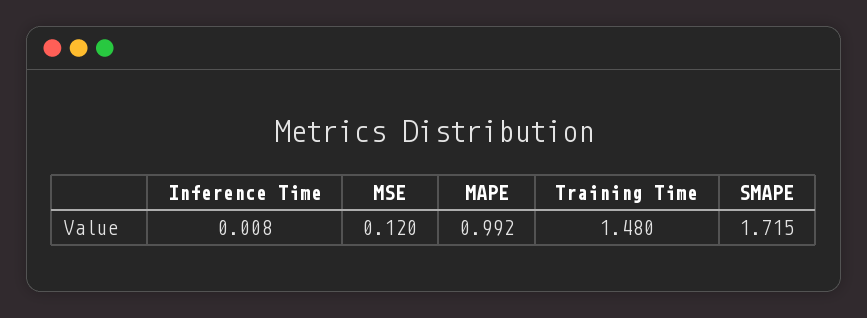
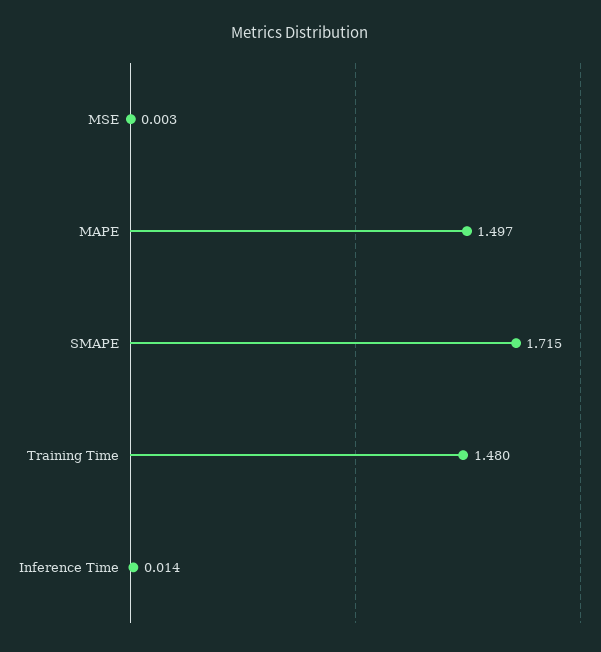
  {
-   "Inference Time": 0.008,
+   "Inference Time": 0.014,
-   "MSE": 0.12,
+   "MSE": 0.003,
-   "MAPE": 0.992,
+   "MAPE": 1.497,
    "Training Time": 1.48,
    "SMAPE": 1.715
  }

